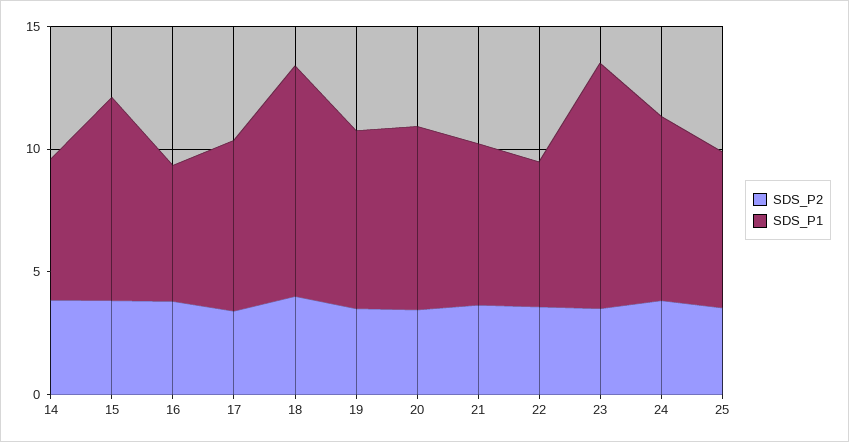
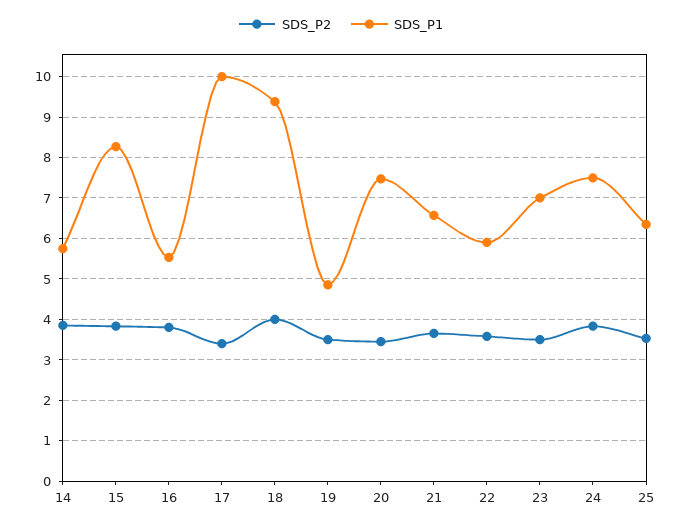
  {
    "SDS_P2": {
      "14": 3.8,
      "15": 3.8,
      "16": 3.8,
      "17": 3.4,
      "18": 4,
      "19": 3.6,
      "20": 3.4,
      "21": 3.6,
      "22": 3.6,
      "23": 3.6,
      "24": 3.8,
      "25": 3.6
    },
    "SDS_P1": {
      "14": 5.8,
      "15": 8.2,
      "16": 5.6,
-     "17": 7,
+     "17": 10,
      "18": 9.4,
-     "19": 7,
+     "19": 4.8,
      "20": 7.4,
      "21": 6.6,
      "22": 6,
-     "23": 10,
+     "23": 7,
      "24": 7.6,
      "25": 6.4
    }
  }

